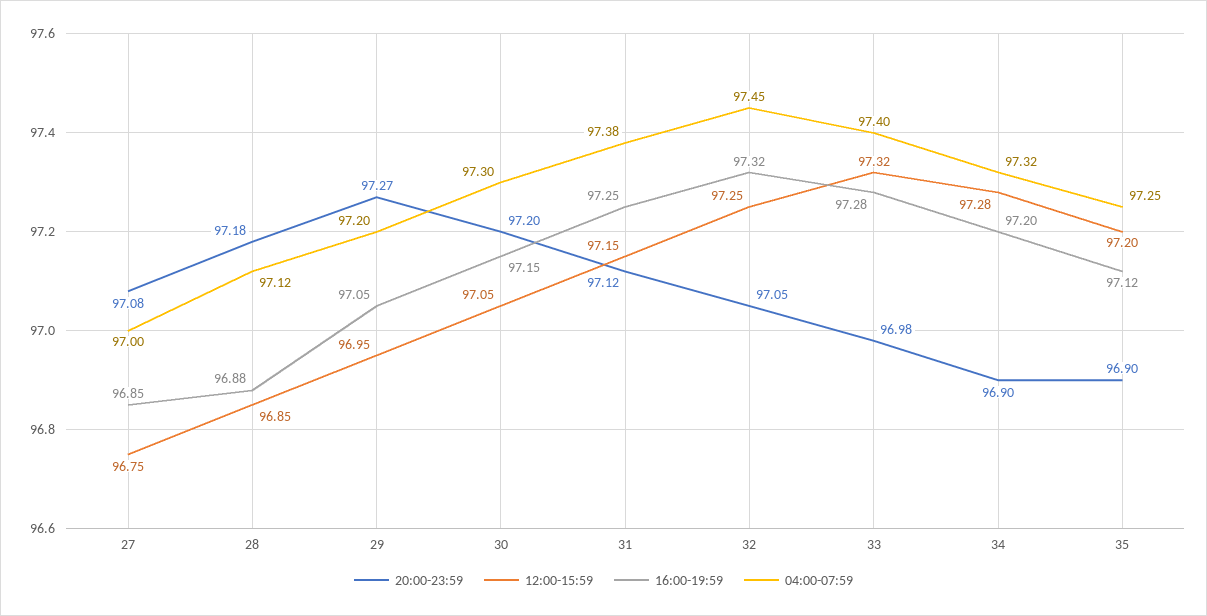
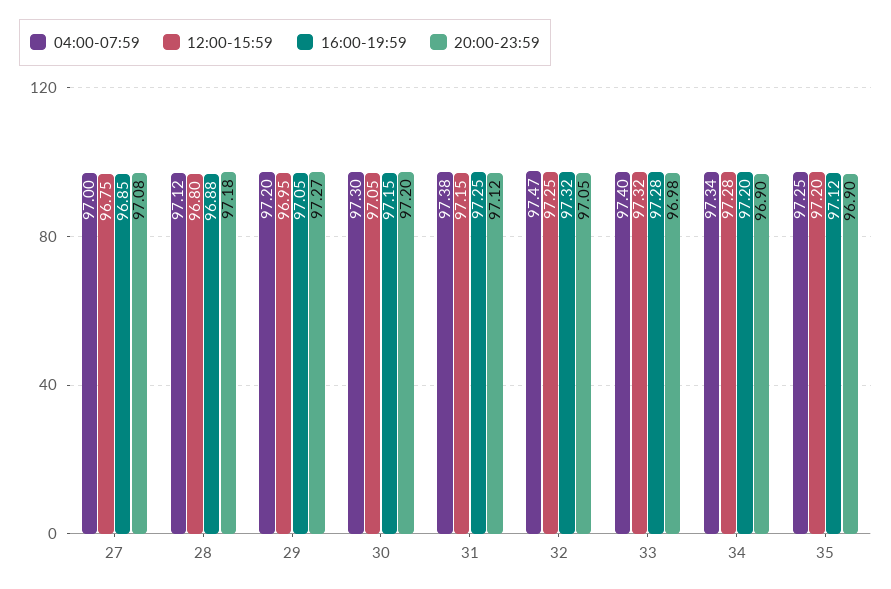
  {
    "20:00-23:59": {
      "27": 97.08,
      "28": 97.18,
      "29": 97.27,
      "30": 97.2,
      "31": 97.12,
      "32": 97.05,
      "33": 96.98,
      "34": 96.9,
      "35": 96.9
    },
    "12:00-15:59": {
      "27": 96.75,
-     "28": 96.85,
+     "28": 96.8,
      "29": 96.95,
      "30": 97.05,
      "31": 97.15,
      "32": 97.25,
      "33": 97.32,
      "34": 97.28,
      "35": 97.2
    },
    "16:00-19:59": {
      "27": 96.85,
      "28": 96.88,
      "29": 97.05,
      "30": 97.15,
      "31": 97.25,
      "32": 97.32,
      "33": 97.28,
      "34": 97.2,
      "35": 97.12
    },
    "04:00-07:59": {
      "27": 97,
      "28": 97.12,
      "29": 97.2,
      "30": 97.3,
      "31": 97.38,
-     "32": 97.45,
+     "32": 97.47,
      "33": 97.4,
-     "34": 97.32,
+     "34": 97.34,
      "35": 97.25
    }
  }

